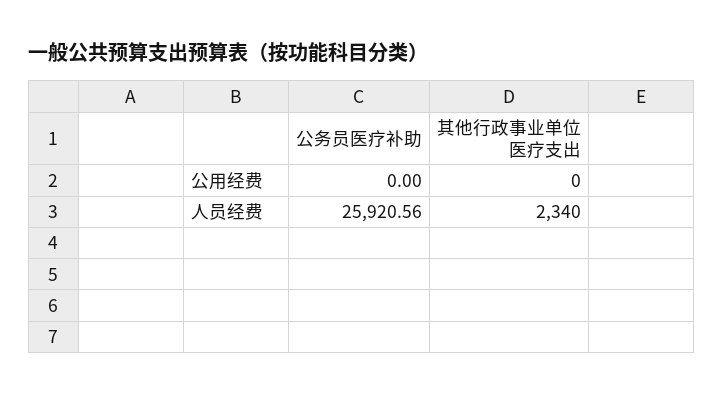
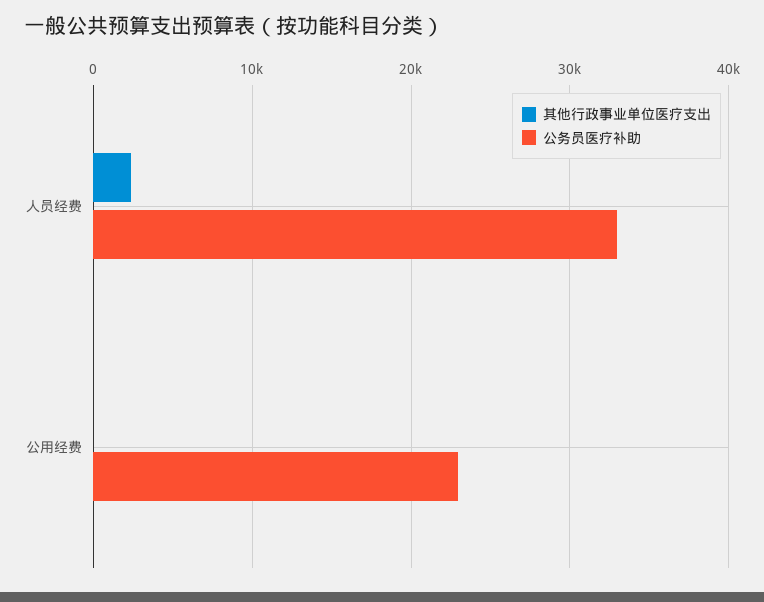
  {
    "公务员医疗补助": {
-     "公用经费": 0,
+     "公用经费": 23000,
-     "人员经费": 25920.56
+     "人员经费": 33000
    },
    "其他行政事业单位医疗支出": {
      "公用经费": 0,
      "人员经费": 2340
    }
  }

